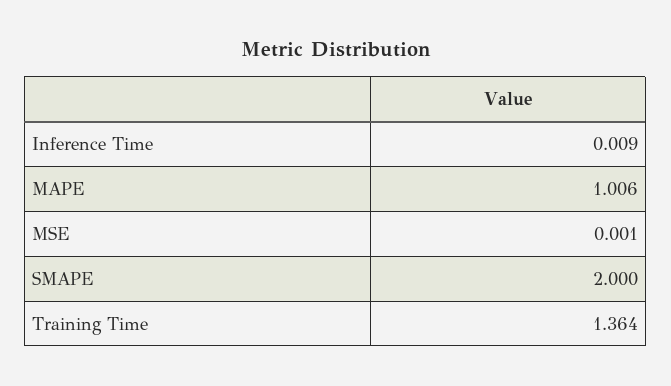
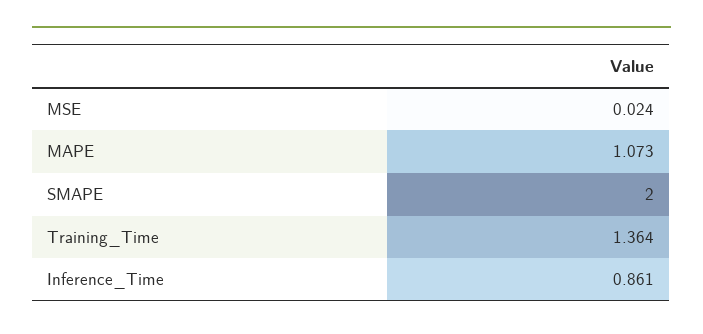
  {
-   "Inference Time": 0.009,
+   "Inference Time": 0.861,
-   "MAPE": 1.006,
+   "MAPE": 1.073,
-   "MSE": 0.001,
+   "MSE": 0.024,
    "SMAPE": 2,
    "Training Time": 1.364
  }

